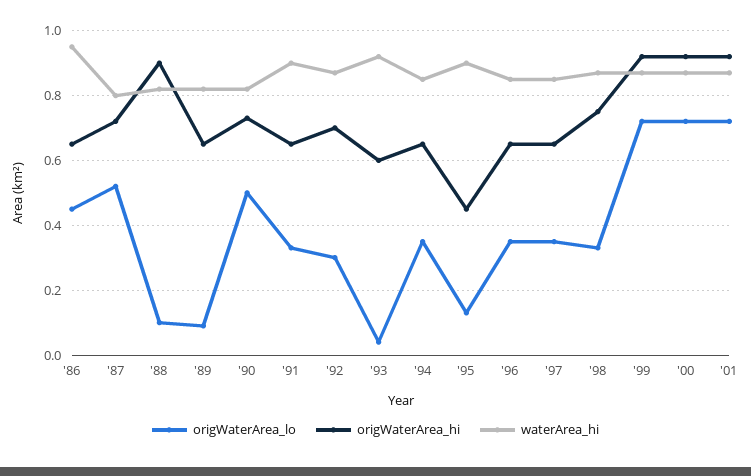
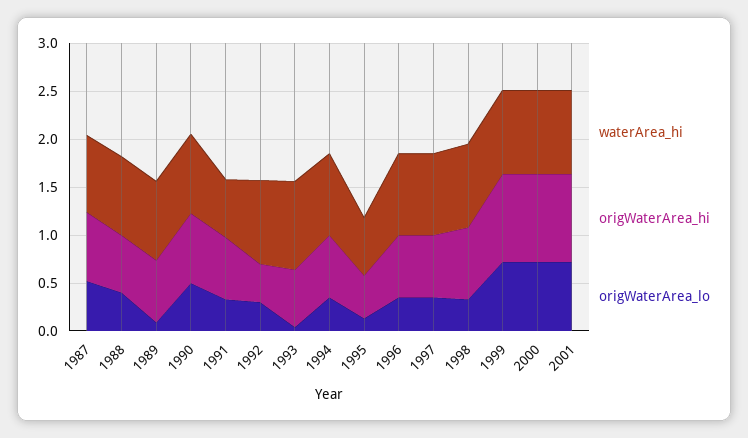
  {
    "origWaterArea_lo": {
-     "'86": 0.45,
      "'87": 0.5,
-     "'88": 0.1,
+     "'88": 0.4,
      "'89": 0.1,
      "'90": 0.5,
      "'91": 0.35,
      "'92": 0.3,
      "'93": 0.05,
      "'94": 0.35,
      "'95": 0.15,
      "'96": 0.35,
      "'97": 0.35,
      "'98": 0.35,
      "'99": 0.7,
      "'00": 0.7,
      "'01": 0.7
    },
    "origWaterArea_hi": {
-     "'86": 0.65,
      "'87": 0.7,
-     "'88": 0.9,
+     "'88": 0.6,
      "'89": 0.65,
      "'90": 0.75,
      "'91": 0.65,
-     "'92": 0.7,
+     "'92": 0.4,
      "'93": 0.6,
      "'94": 0.65,
      "'95": 0.45,
      "'96": 0.65,
      "'97": 0.65,
      "'98": 0.75,
      "'99": 0.9,
      "'00": 0.9,
      "'01": 0.9
    },
    "waterArea_hi": {
-     "'86": 0.95,
      "'87": 0.8,
      "'88": 0.8,
      "'89": 0.8,
      "'90": 0.8,
-     "'91": 0.9,
+     "'91": 0.6,
      "'92": 0.85,
      "'93": 0.9,
      "'94": 0.85,
-     "'95": 0.9,
+     "'95": 0.6,
      "'96": 0.85,
      "'97": 0.85,
      "'98": 0.85,
      "'99": 0.85,
      "'00": 0.85,
      "'01": 0.85
    }
  }

